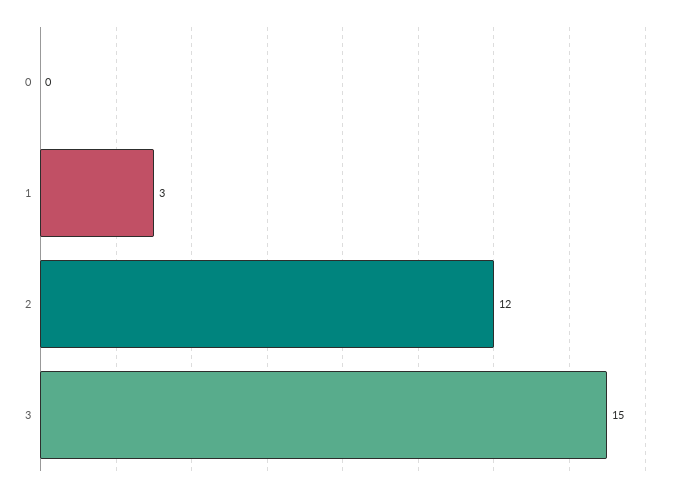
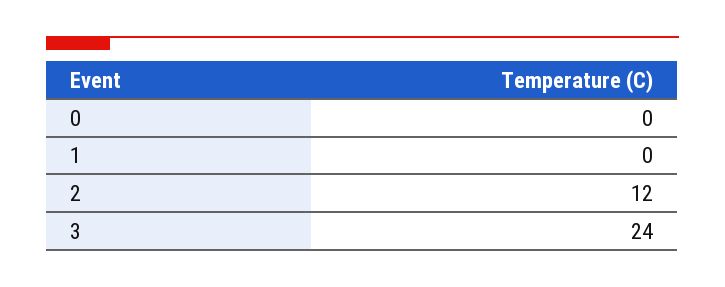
  {
    "0": 0,
-   "1": 3,
+   "1": 0,
    "2": 12,
-   "3": 15
+   "3": 24
  }

